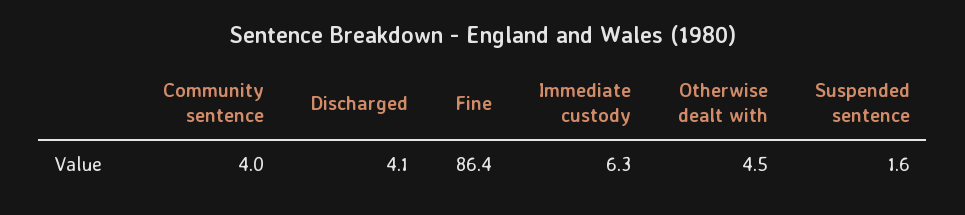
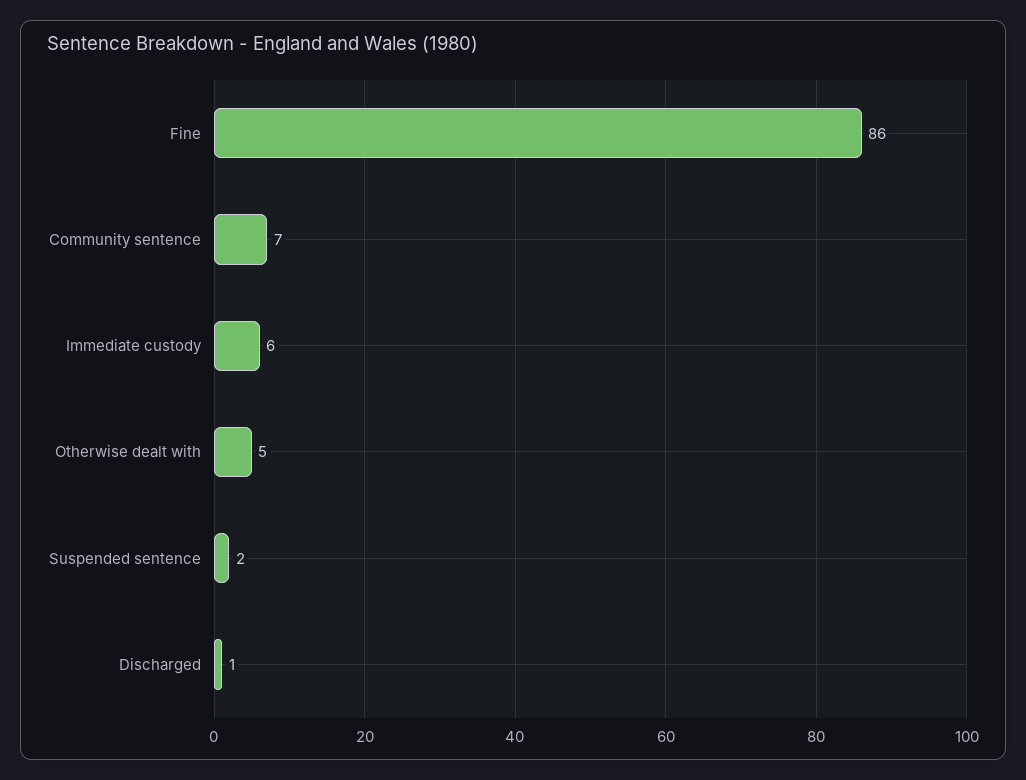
  {
-   "Community sentence": 4,
+   "Community sentence": 7,
-   "Discharged": 4.1,
+   "Discharged": 1,
    "Fine": 86.4,
    "Immediate custody": 6.3,
    "Otherwise dealt with": 4.5,
    "Suspended sentence": 1.6
  }

